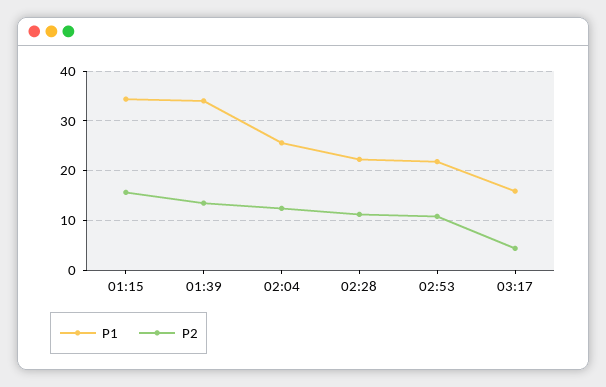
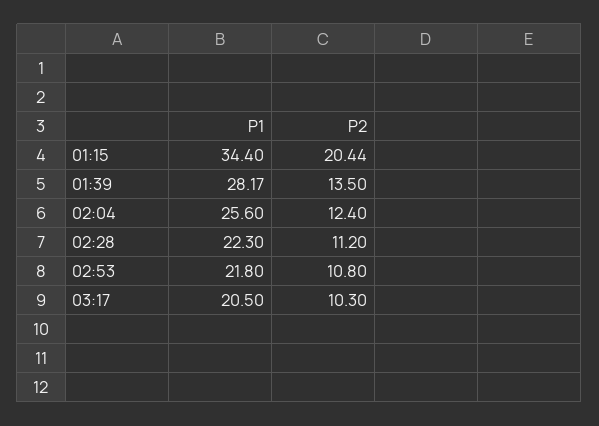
  {
    "P1": {
      "01:15": 34.4,
-     "01:39": 34,
+     "01:39": 28.17,
      "02:04": 25.6,
      "02:28": 22.3,
      "02:53": 21.8,
-     "03:17": 16
+     "03:17": 20.5
    },
    "P2": {
-     "01:15": 16,
+     "01:15": 20.44,
      "01:39": 13.5,
      "02:04": 12.4,
      "02:28": 11.2,
      "02:53": 10.8,
-     "03:17": 4
+     "03:17": 10.3
    }
  }

